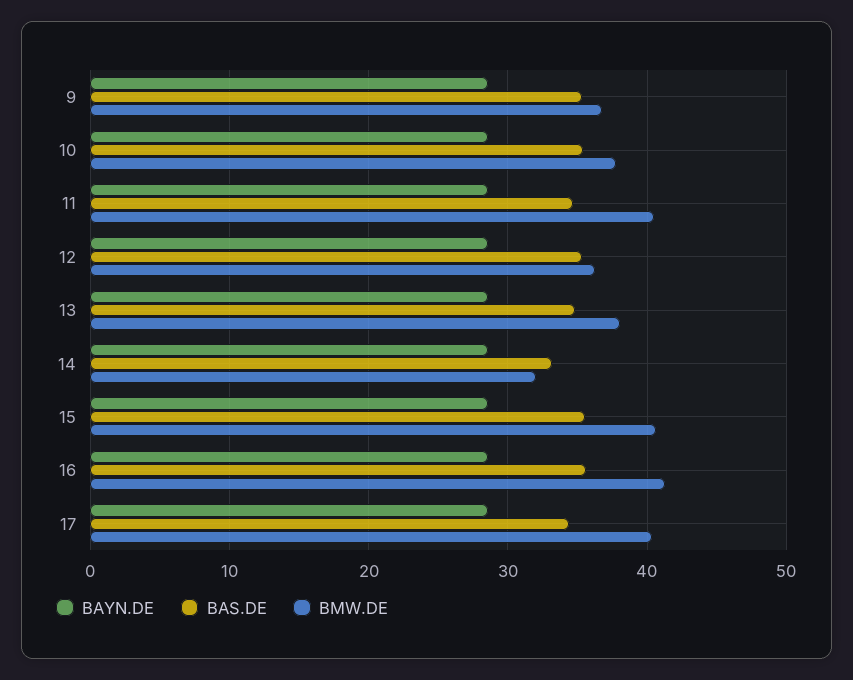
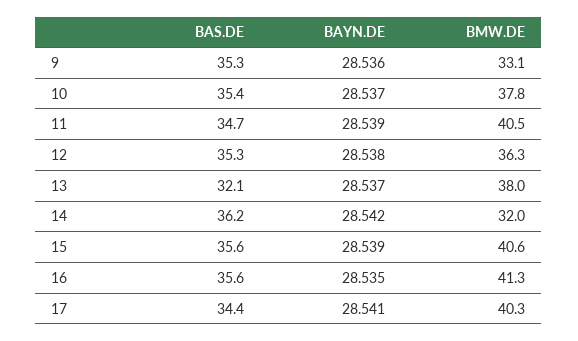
  {
    "BAYN.DE": {
      "9": 28.536,
      "10": 28.537,
      "11": 28.539,
      "12": 28.538,
      "13": 28.537,
      "14": 28.542,
      "15": 28.539,
      "16": 28.535,
      "17": 28.541
    },
    "BAS.DE": {
      "9": 35.3,
      "10": 35.4,
      "11": 34.7,
      "12": 35.3,
-     "13": 35,
+     "13": 32.1,
-     "14": 33,
+     "14": 36.2,
      "15": 35.6,
      "16": 35.6,
      "17": 34.4
    },
    "BMW.DE": {
-     "9": 37,
+     "9": 33.1,
      "10": 37.8,
      "11": 40.5,
      "12": 36.3,
      "13": 38,
      "14": 32,
      "15": 40.6,
      "16": 41.3,
      "17": 40.3
    }
  }

